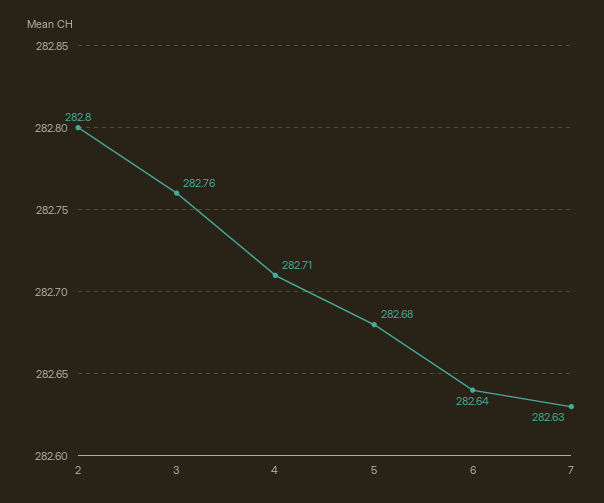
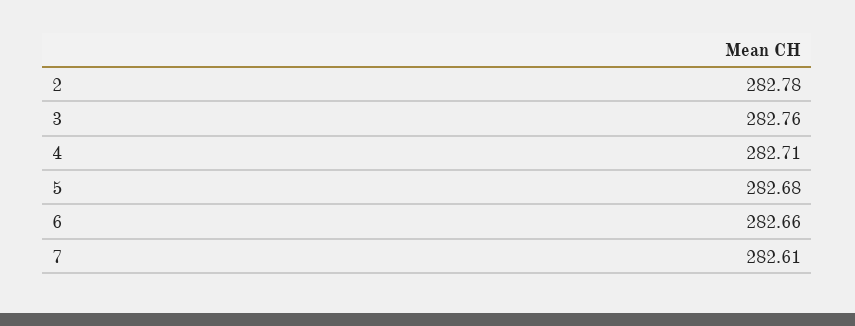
  {
-   "2": 282.8,
+   "2": 282.78,
    "3": 282.76,
    "4": 282.71,
    "5": 282.68,
-   "6": 282.64,
+   "6": 282.66,
-   "7": 282.63
+   "7": 282.61
  }

